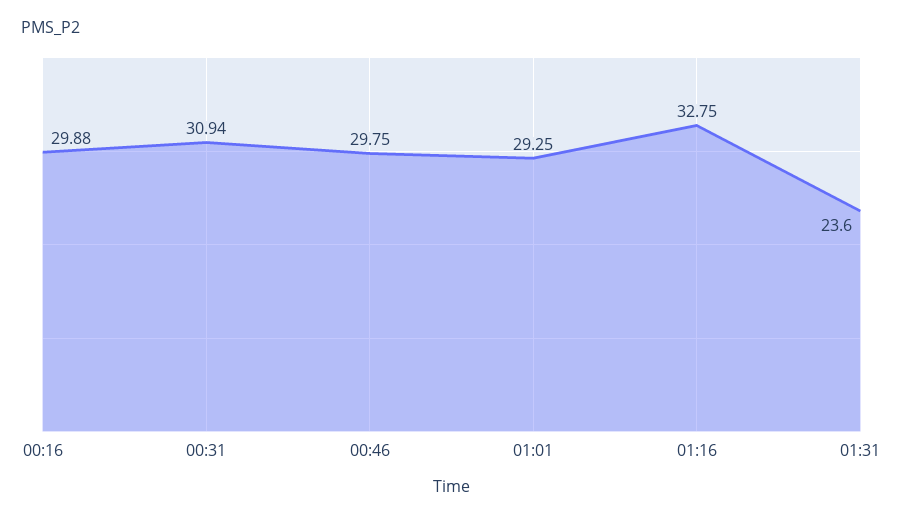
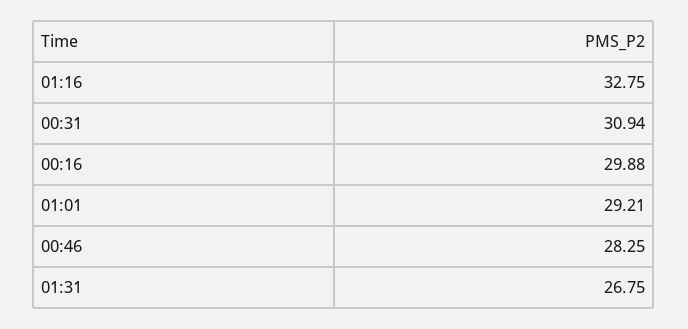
  {
    "00:16": 29.88,
    "00:31": 30.94,
-   "00:46": 29.75,
+   "00:46": 28.25,
-   "01:01": 29.25,
+   "01:01": 29.21,
    "01:16": 32.75,
-   "01:31": 23.6
+   "01:31": 26.75
  }

